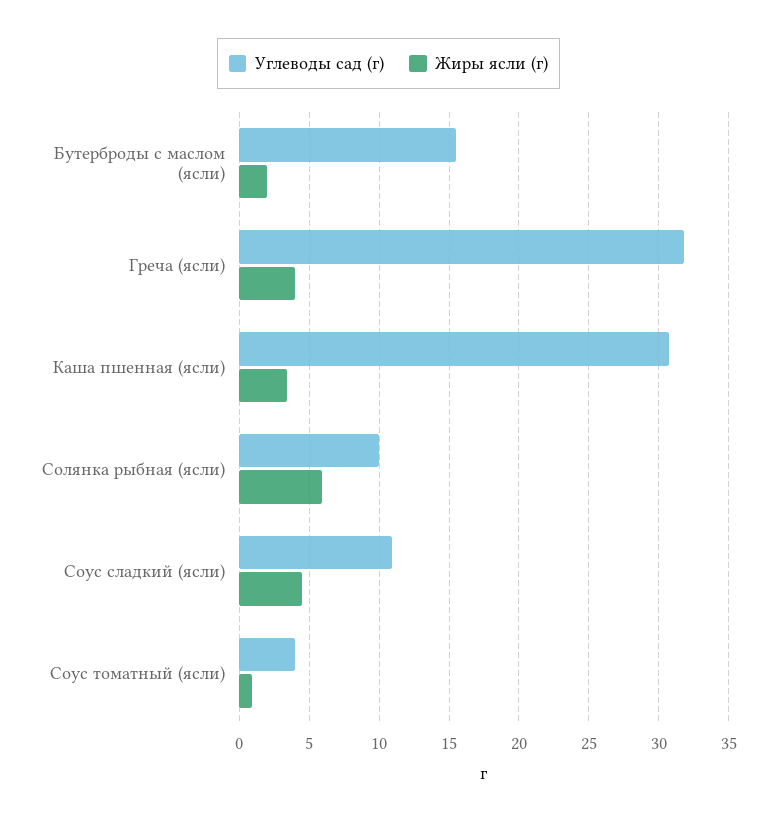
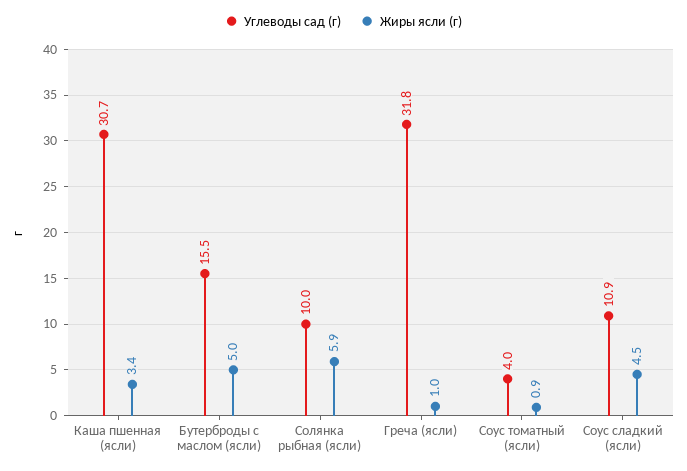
  {
    "Углеводы сад (г)": {
      "Бутерброды с маслом (ясли)": 15.5,
      "Греча (ясли)": 31.8,
      "Каша пшенная (ясли)": 30.7,
      "Солянка рыбная (ясли)": 10,
      "Соус сладкий (ясли)": 10.9,
      "Соус томатный (ясли)": 4
    },
    "Жиры ясли (г)": {
-     "Бутерброды с маслом (ясли)": 2,
+     "Бутерброды с маслом (ясли)": 5,
-     "Греча (ясли)": 4,
+     "Греча (ясли)": 1,
      "Каша пшенная (ясли)": 3.4,
      "Солянка рыбная (ясли)": 5.9,
      "Соус сладкий (ясли)": 4.5,
      "Соус томатный (ясли)": 0.9
    }
  }

